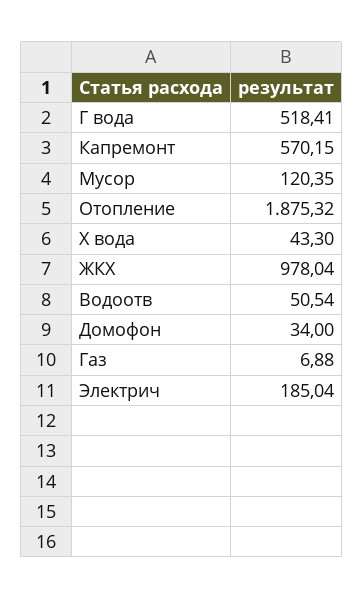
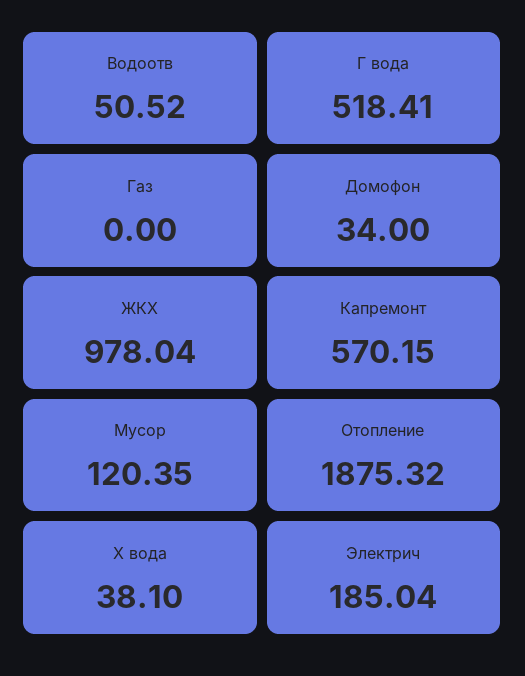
  {
    "Г вода": 518.41,
    "Капремонт": 570.15,
    "Мусор": 120.35,
    "Отопление": 1875.32,
-   "Х вода": 43.3,
+   "Х вода": 38.1,
    "ЖКХ": 978.04,
-   "Водоотв": 50.54,
+   "Водоотв": 50.52,
    "Домофон": 34,
-   "Газ": 6.88,
+   "Газ": 0,
    "Электрич": 185.04
  }

